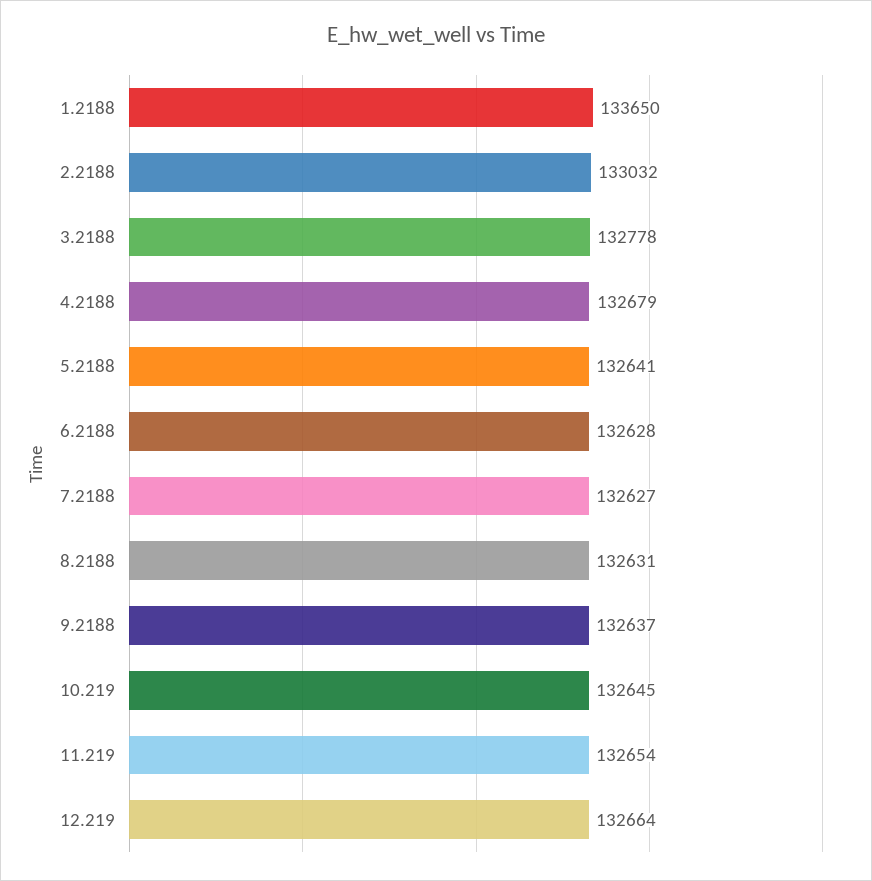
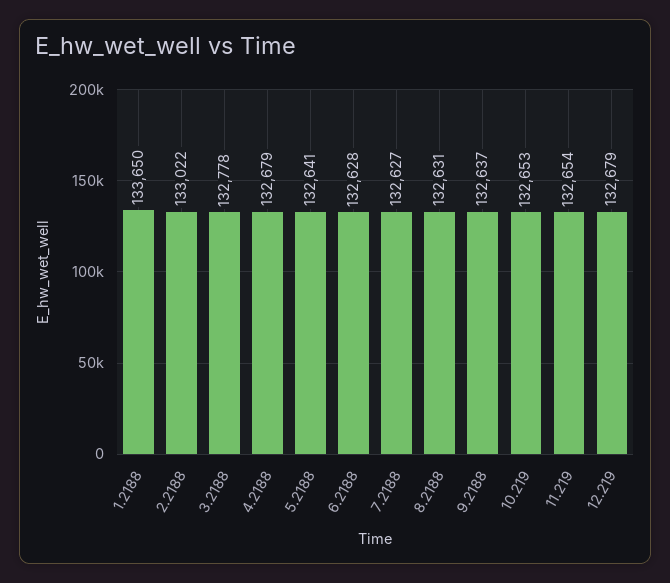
  {
    "1.2188": 133650,
-   "2.2188": 133032,
+   "2.2188": 133022,
    "3.2188": 132778,
    "4.2188": 132679,
    "5.2188": 132641,
    "6.2188": 132628,
    "7.2188": 132627,
    "8.2188": 132631,
    "9.2188": 132637,
-   "10.219": 132645,
+   "10.219": 132653,
    "11.219": 132654,
-   "12.219": 132664
+   "12.219": 132679
  }

